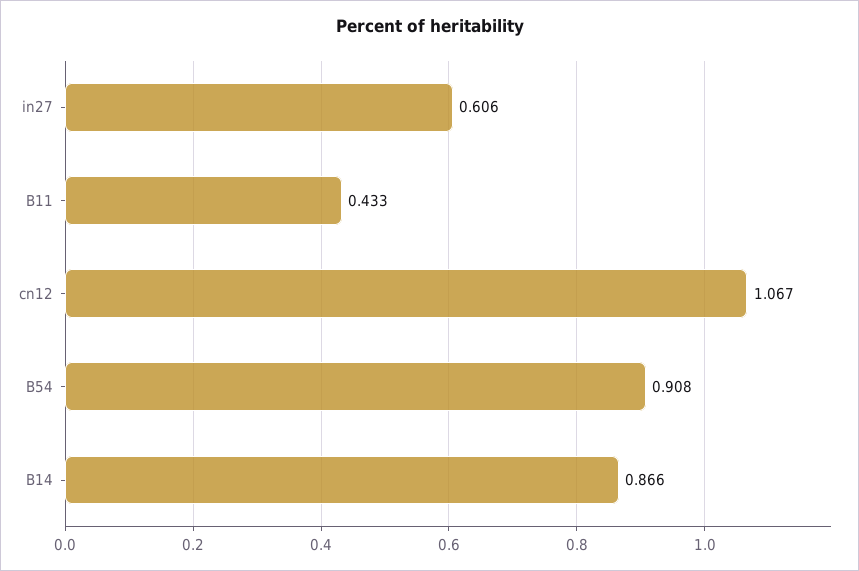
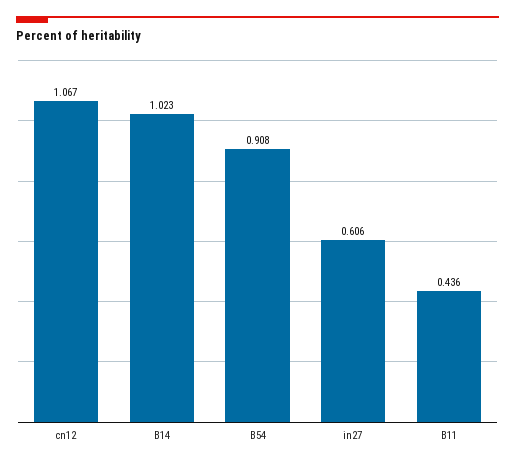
  {
    "in27": 0.606,
-   "B11": 0.433,
+   "B11": 0.436,
    "cn12": 1.067,
    "B54": 0.908,
-   "B14": 0.866
+   "B14": 1.023
  }

